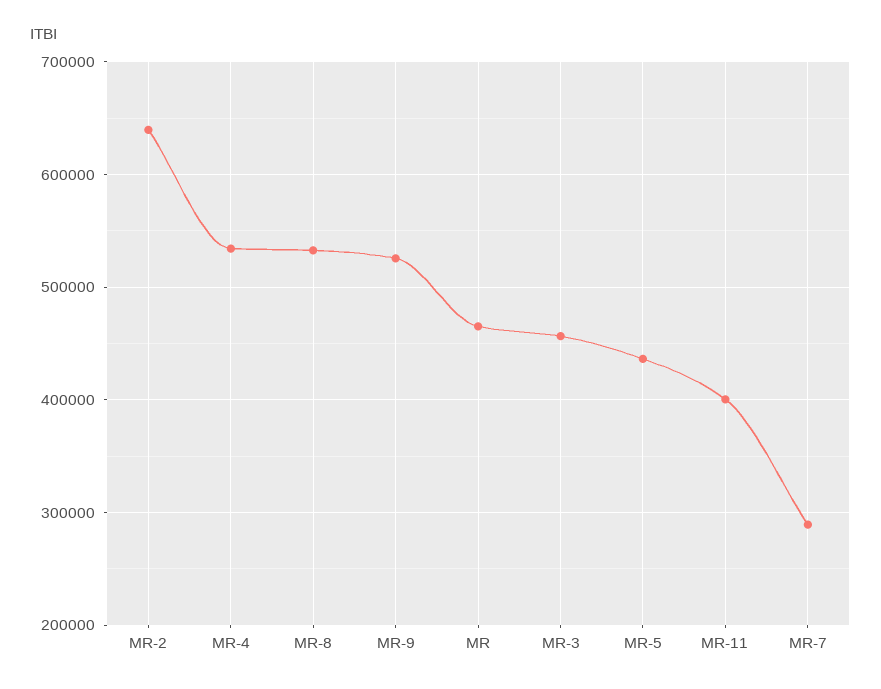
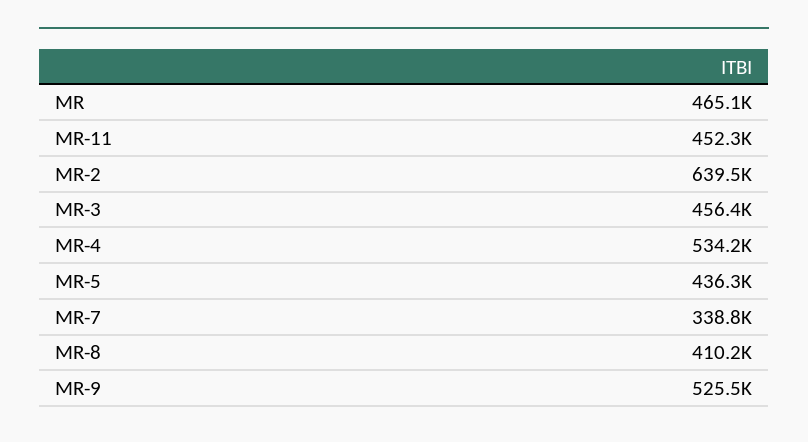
  {
    "MR-2": 639500,
    "MR-4": 534200,
-   "MR-8": 530000,
+   "MR-8": 410200,
    "MR-9": 525500,
    "MR": 465100,
    "MR-3": 456400,
    "MR-5": 436300,
-   "MR-11": 400000,
+   "MR-11": 452300,
-   "MR-7": 290000
+   "MR-7": 338800
  }

